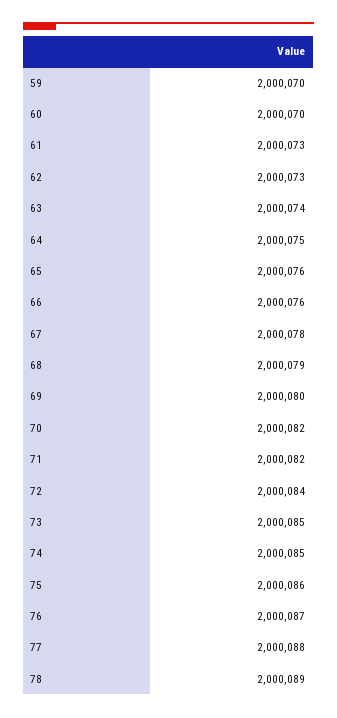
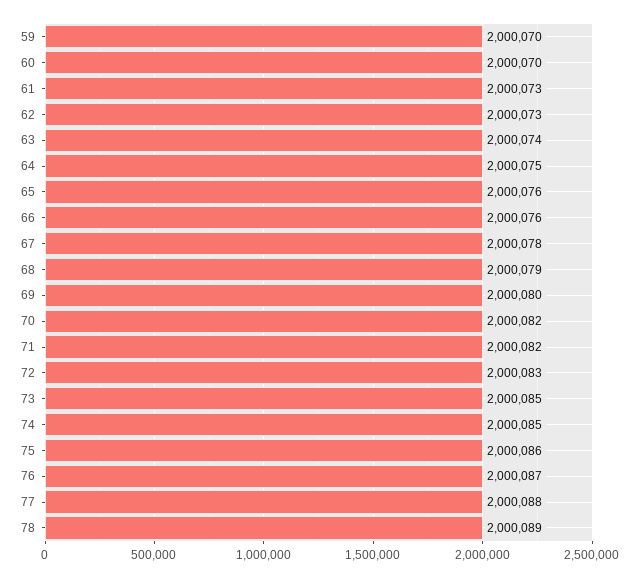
  {
    "59": 2000070,
    "60": 2000070,
    "61": 2000073,
    "62": 2000073,
    "63": 2000074,
    "64": 2000075,
    "65": 2000076,
    "66": 2000076,
    "67": 2000078,
    "68": 2000079,
    "69": 2000080,
    "70": 2000082,
    "71": 2000082,
-   "72": 2000084,
+   "72": 2000083,
    "73": 2000085,
    "74": 2000085,
    "75": 2000086,
    "76": 2000087,
    "77": 2000088,
    "78": 2000089
  }

